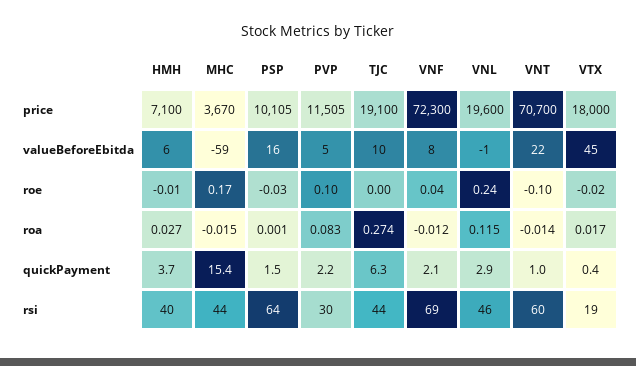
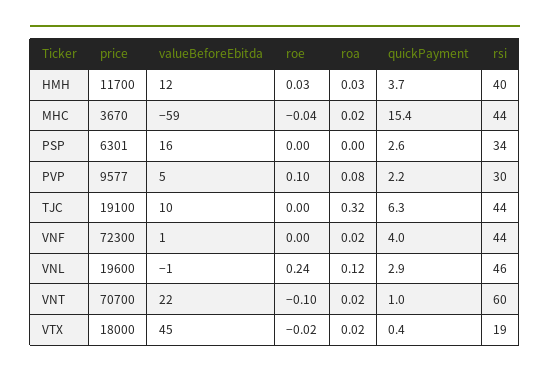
  {
    "HMH": {
-     "price": 7100,
+     "price": 11700,
-     "valueBeforeEbitda": 6,
+     "valueBeforeEbitda": 12,
-     "roe": -0.01,
+     "roe": 0.03,
      "roa": 0.027,
      "quickPayment": 3.7,
      "rsi": 40
    },
    "MHC": {
      "price": 3670,
      "valueBeforeEbitda": -59,
-     "roe": 0.17,
+     "roe": -0.04,
-     "roa": -0.015,
+     "roa": 0.02,
      "quickPayment": 15.4,
      "rsi": 44
    },
    "PSP": {
-     "price": 10105,
+     "price": 6301,
      "valueBeforeEbitda": 16,
-     "roe": -0.03,
+     "roe": 0,
      "roa": 0.001,
-     "quickPayment": 1.5,
+     "quickPayment": 2.6,
-     "rsi": 64
+     "rsi": 34
    },
    "PVP": {
-     "price": 11505,
+     "price": 9577,
      "valueBeforeEbitda": 5,
      "roe": 0.1,
      "roa": 0.083,
      "quickPayment": 2.2,
      "rsi": 30
    },
    "TJC": {
      "price": 19100,
      "valueBeforeEbitda": 10,
      "roe": 0,
-     "roa": 0.274,
+     "roa": 0.32,
      "quickPayment": 6.3,
      "rsi": 44
    },
    "VNF": {
      "price": 72300,
-     "valueBeforeEbitda": 8,
+     "valueBeforeEbitda": 1,
-     "roe": 0.04,
+     "roe": 0,
-     "roa": -0.012,
+     "roa": 0.02,
-     "quickPayment": 2.1,
+     "quickPayment": 4,
-     "rsi": 69
+     "rsi": 44
    },
    "VNL": {
      "price": 19600,
      "valueBeforeEbitda": -1,
      "roe": 0.24,
      "roa": 0.115,
      "quickPayment": 2.9,
      "rsi": 46
    },
    "VNT": {
      "price": 70700,
      "valueBeforeEbitda": 22,
      "roe": -0.1,
-     "roa": -0.014,
+     "roa": 0.02,
      "quickPayment": 1,
      "rsi": 60
    },
    "VTX": {
      "price": 18000,
      "valueBeforeEbitda": 45,
      "roe": -0.02,
      "roa": 0.017,
      "quickPayment": 0.4,
      "rsi": 19
    }
  }

